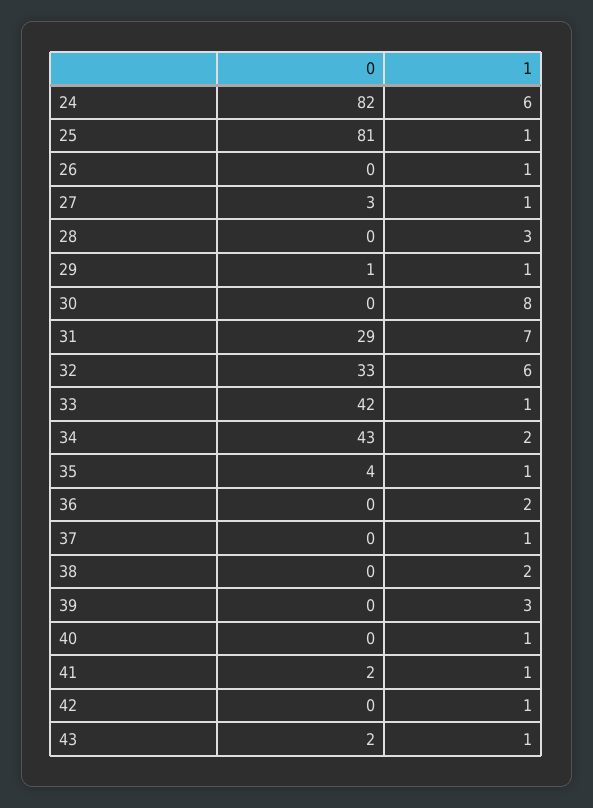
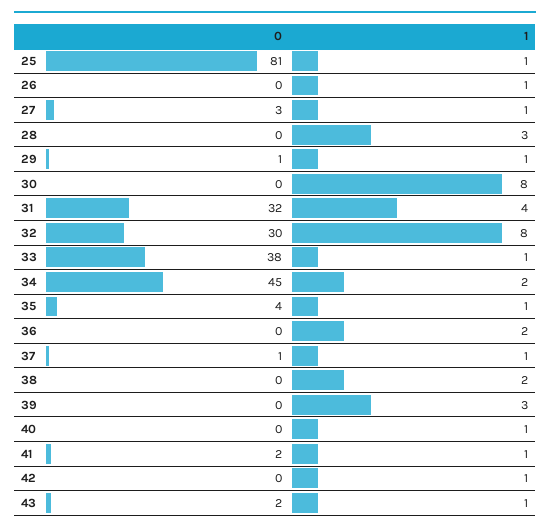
  {
    "0": {
-     "24": 82,
      "25": 81,
      "26": 0,
      "27": 3,
      "28": 0,
      "29": 1,
      "30": 0,
-     "31": 29,
+     "31": 32,
-     "32": 33,
+     "32": 30,
-     "33": 42,
+     "33": 38,
-     "34": 43,
+     "34": 45,
      "35": 4,
      "36": 0,
-     "37": 0,
+     "37": 1,
      "38": 0,
      "39": 0,
      "40": 0,
      "41": 2,
      "42": 0,
      "43": 2
    },
    "1": {
-     "24": 6,
      "25": 1,
      "26": 1,
      "27": 1,
      "28": 3,
      "29": 1,
      "30": 8,
-     "31": 7,
+     "31": 4,
-     "32": 6,
+     "32": 8,
      "33": 1,
      "34": 2,
      "35": 1,
      "36": 2,
      "37": 1,
      "38": 2,
      "39": 3,
      "40": 1,
      "41": 1,
      "42": 1,
      "43": 1
    }
  }

